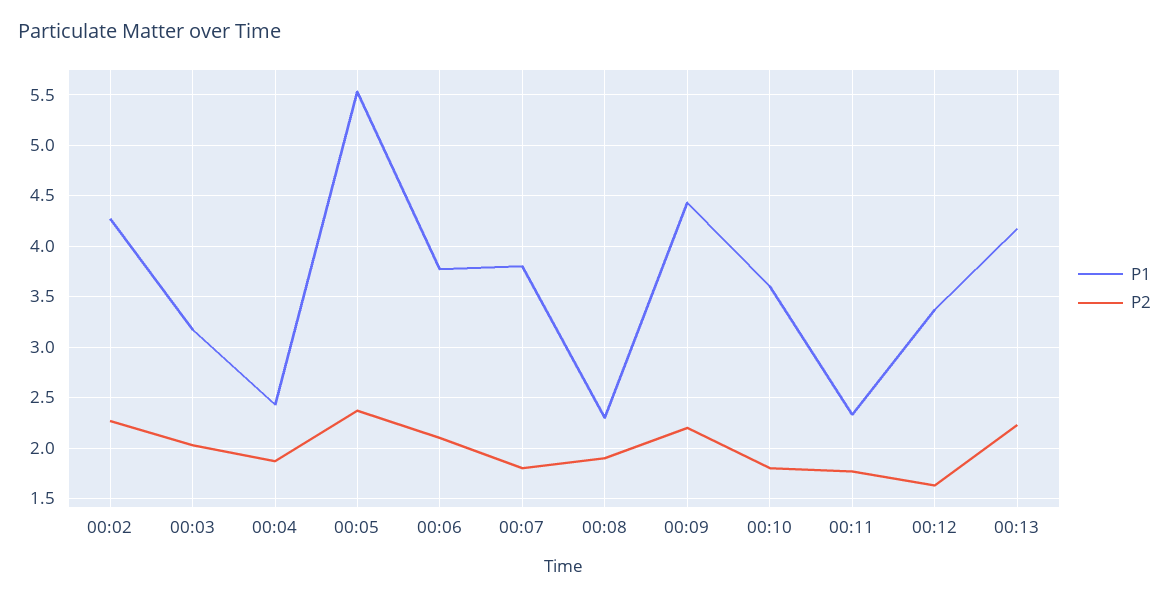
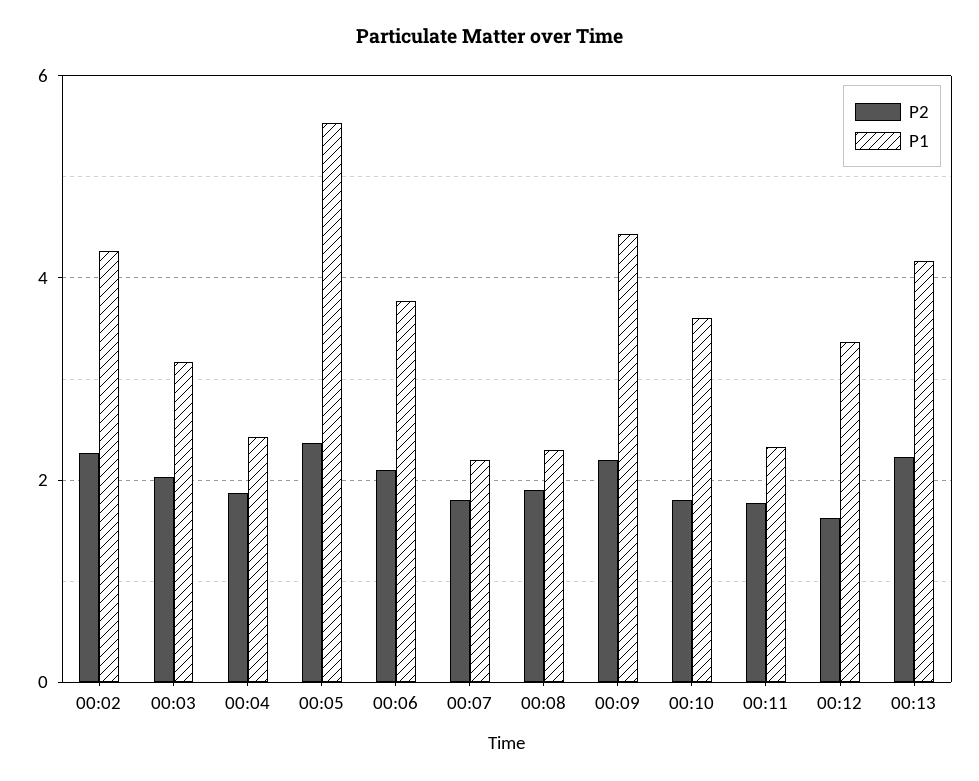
  {
    "P1": {
      "00:02": 4.3,
      "00:03": 3.2,
      "00:04": 2.4,
      "00:05": 5.5,
      "00:06": 3.8,
-     "00:07": 3.8,
+     "00:07": 2.2,
      "00:08": 2.3,
      "00:09": 4.4,
      "00:10": 3.6,
      "00:11": 2.3,
      "00:12": 3.4,
      "00:13": 4.2
    },
    "P2": {
      "00:02": 2.3,
      "00:03": 2,
      "00:04": 1.9,
      "00:05": 2.4,
      "00:06": 2.1,
      "00:07": 1.8,
      "00:08": 1.9,
      "00:09": 2.2,
      "00:10": 1.8,
      "00:11": 1.8,
      "00:12": 1.6,
      "00:13": 2.2
    }
  }

